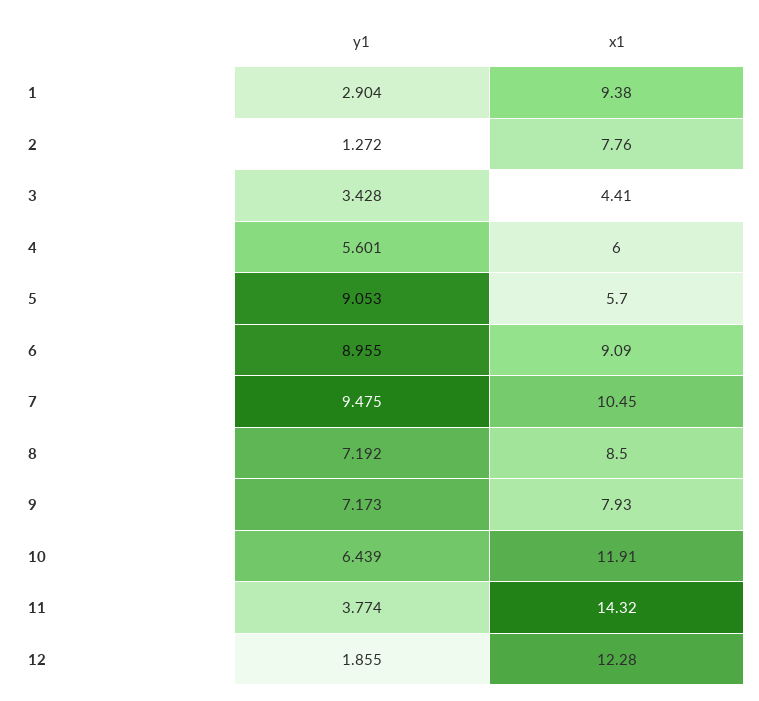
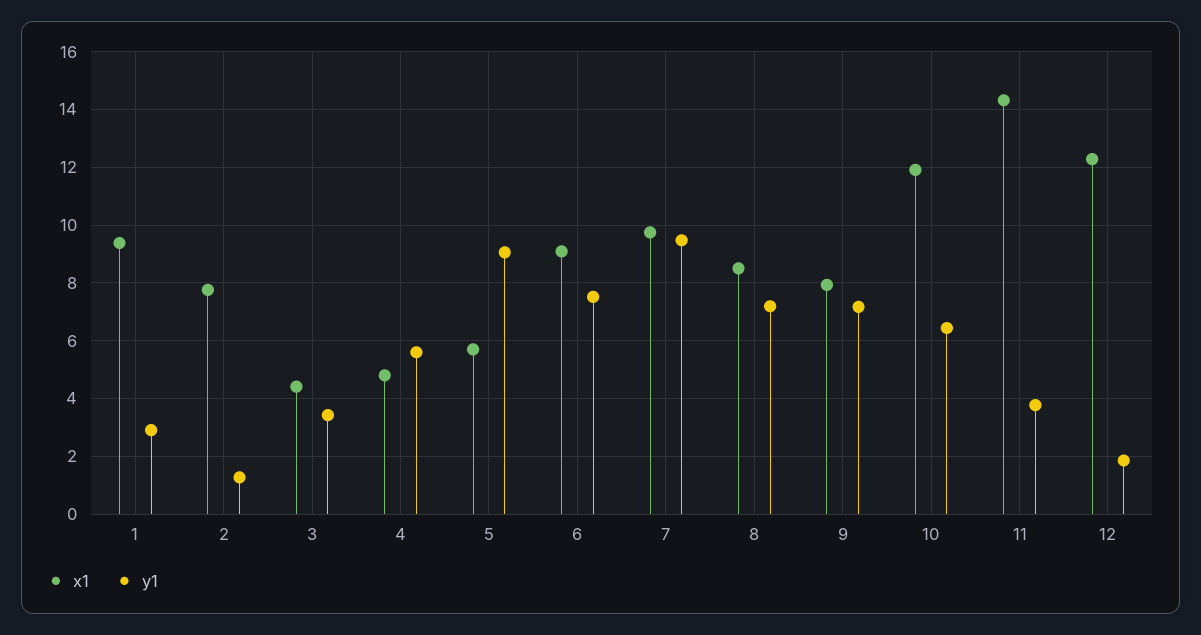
  {
    "y1": {
      "1": 2.904,
      "2": 1.272,
      "3": 3.428,
      "4": 5.601,
      "5": 9.053,
-     "6": 8.955,
+     "6": 7.5,
      "7": 9.475,
      "8": 7.192,
      "9": 7.173,
      "10": 6.439,
      "11": 3.774,
      "12": 1.855
    },
    "x1": {
      "1": 9.38,
      "2": 7.76,
      "3": 4.41,
-     "4": 6,
+     "4": 4.75,
      "5": 5.7,
      "6": 9.09,
-     "7": 10.45,
+     "7": 9.75,
      "8": 8.5,
      "9": 7.93,
      "10": 11.91,
      "11": 14.32,
      "12": 12.28
    }
  }

